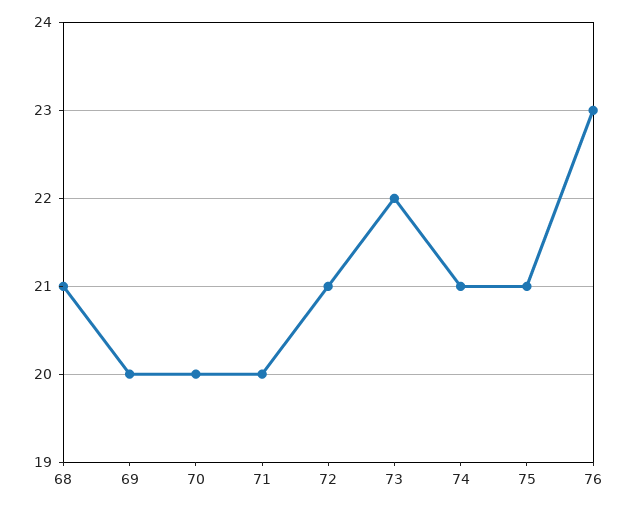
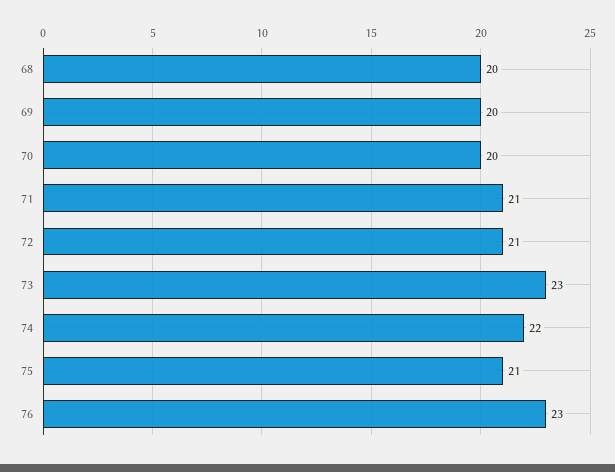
  {
-   "68": 21,
+   "68": 20,
    "69": 20,
    "70": 20,
-   "71": 20,
+   "71": 21,
    "72": 21,
-   "73": 22,
+   "73": 23,
-   "74": 21,
+   "74": 22,
    "75": 21,
    "76": 23
  }

